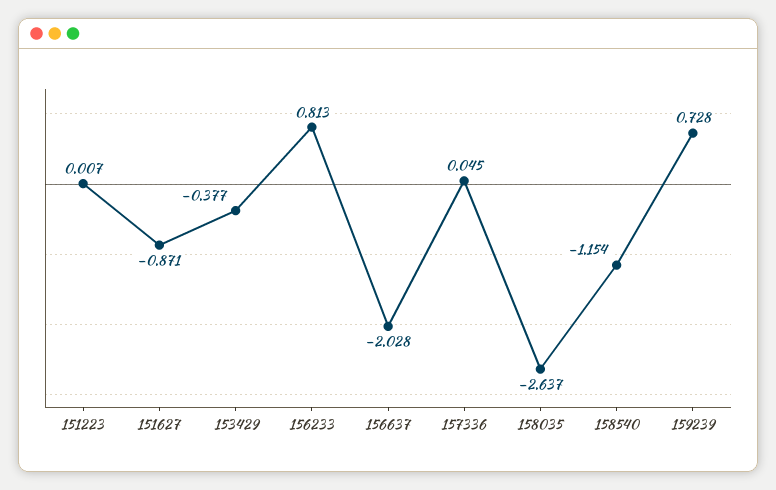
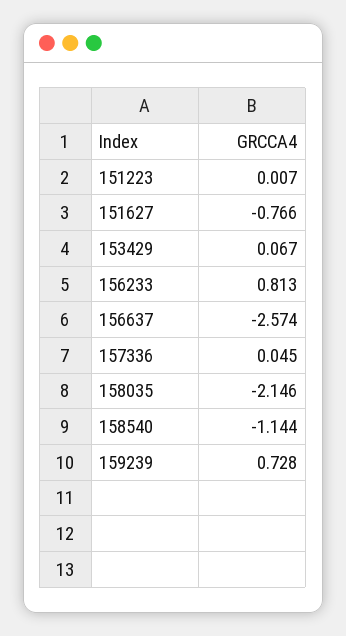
  {
    "151223": 0.007,
-   "151627": -0.871,
+   "151627": -0.766,
-   "153429": -0.377,
+   "153429": 0.067,
    "156233": 0.813,
-   "156637": -2.028,
+   "156637": -2.574,
    "157336": 0.045,
-   "158035": -2.637,
+   "158035": -2.146,
-   "158540": -1.154,
+   "158540": -1.144,
    "159239": 0.728
  }

